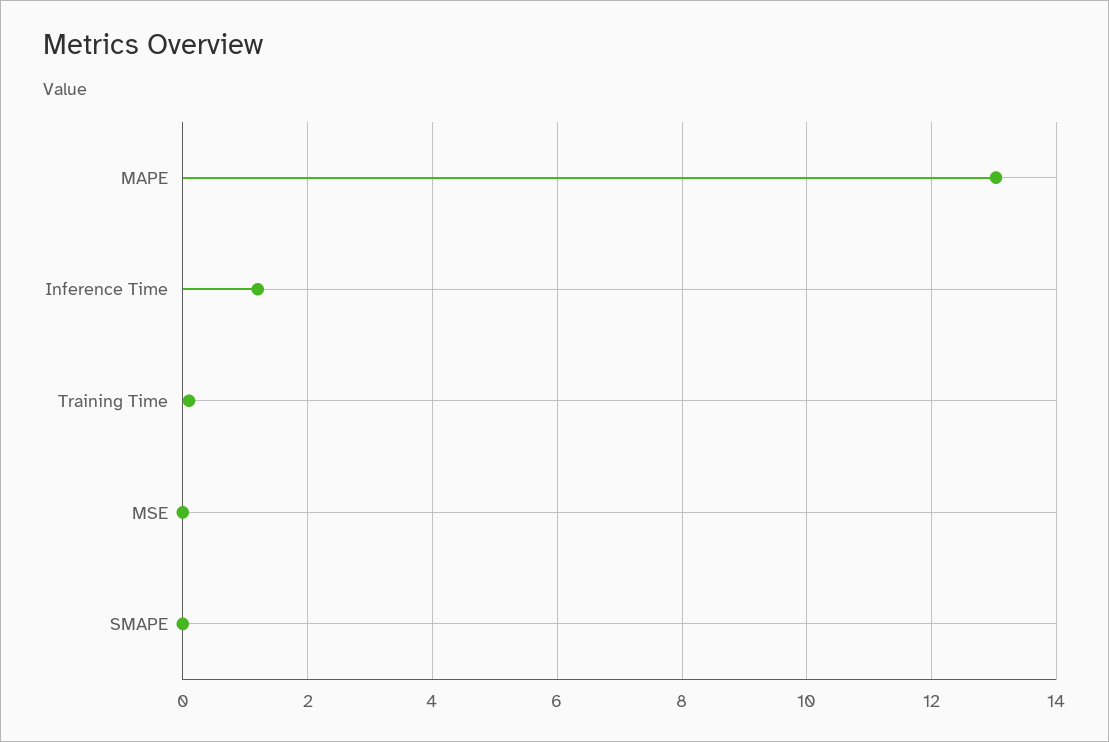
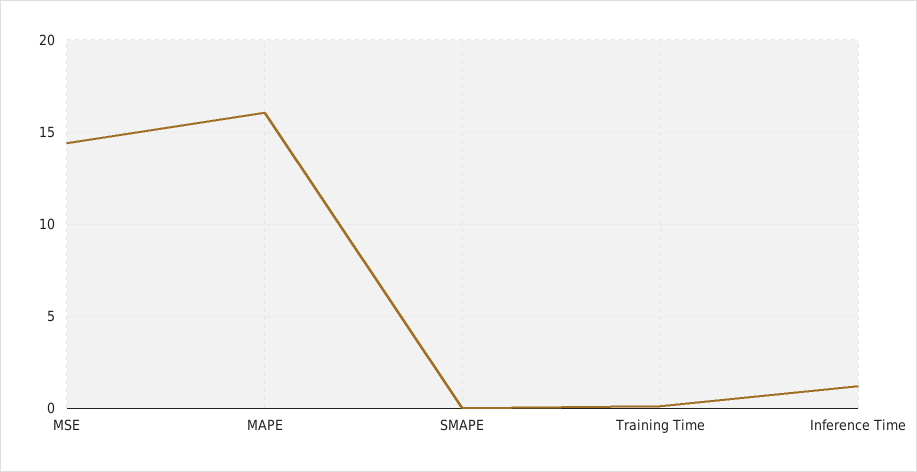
  {
-   "MAPE": 13,
+   "MAPE": 16,
    "Inference Time": 1.2,
    "Training Time": 0.2,
-   "MSE": 0,
+   "MSE": 14.5,
    "SMAPE": 0
  }

